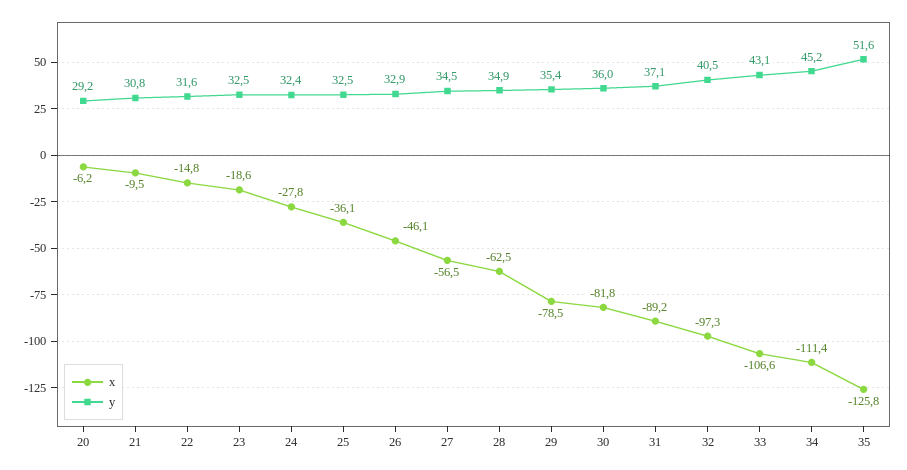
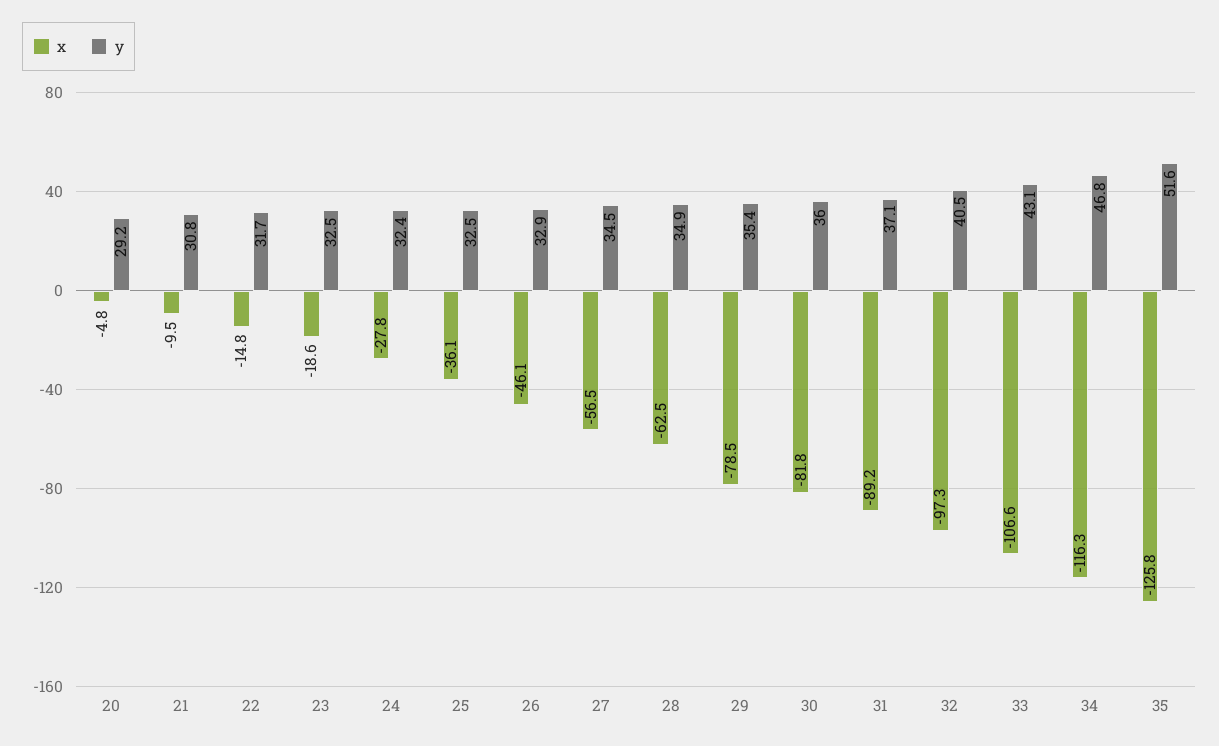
  {
    "x": {
-     "20": -6.2,
+     "20": -4.8,
      "21": -9.5,
      "22": -14.8,
      "23": -18.6,
      "24": -27.8,
      "25": -36.1,
      "26": -46.1,
      "27": -56.5,
      "28": -62.5,
      "29": -78.5,
      "30": -81.8,
      "31": -89.2,
      "32": -97.3,
      "33": -106.6,
-     "34": -111.4,
+     "34": -116.3,
      "35": -125.8
    },
    "y": {
      "20": 29.2,
      "21": 30.8,
-     "22": 31.6,
+     "22": 31.7,
      "23": 32.5,
      "24": 32.4,
      "25": 32.5,
      "26": 32.9,
      "27": 34.5,
      "28": 34.9,
      "29": 35.4,
      "30": 36,
      "31": 37.1,
      "32": 40.5,
      "33": 43.1,
-     "34": 45.2,
+     "34": 46.8,
      "35": 51.6
    }
  }

